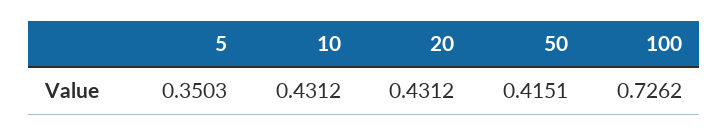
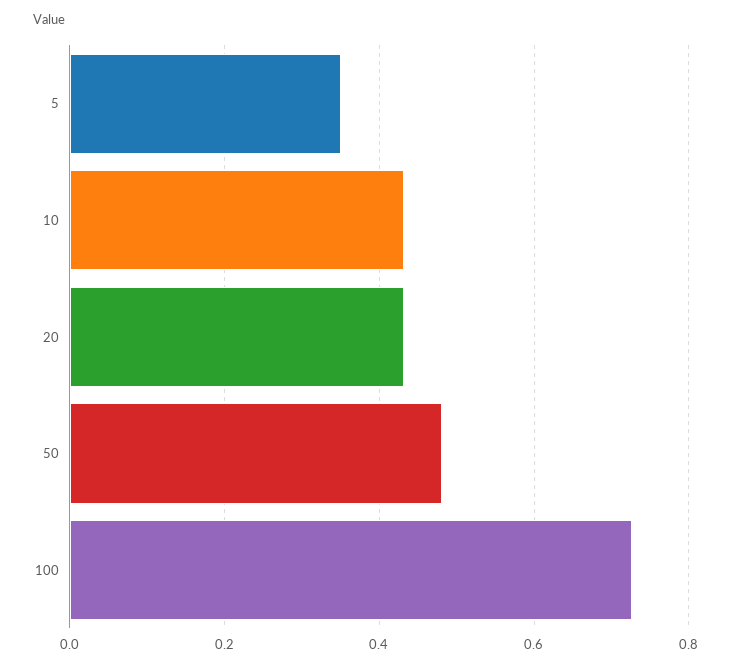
  {
    "5": 0.3503,
    "10": 0.4312,
    "20": 0.4312,
-   "50": 0.4151,
+   "50": 0.48,
    "100": 0.7262
  }

